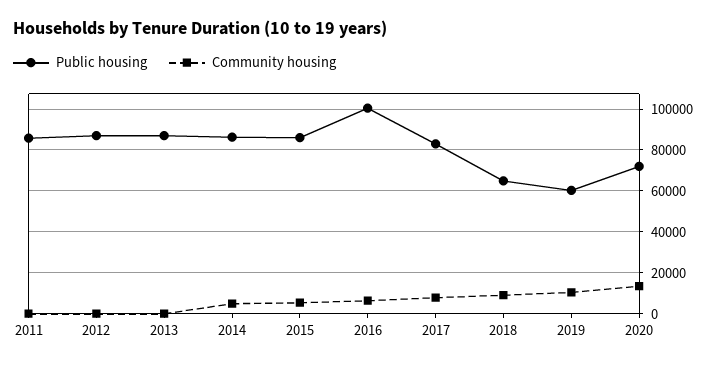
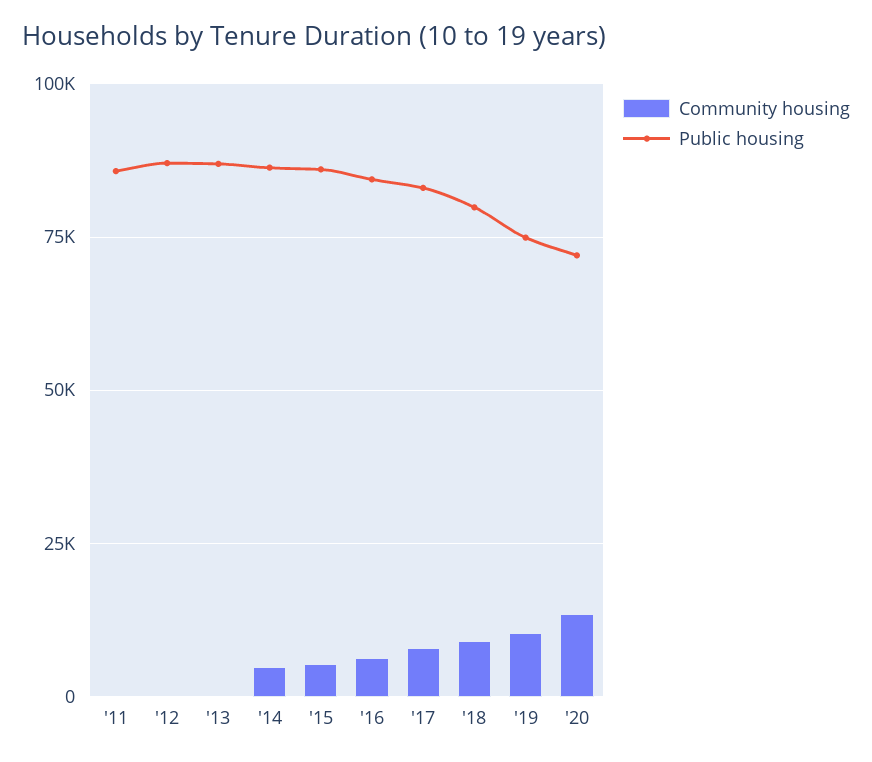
  {
    "Public housing": {
      "2011": 85000,
      "2012": 87500,
      "2013": 87500,
      "2014": 87500,
      "2015": 85000,
-     "2016": 100000,
+     "2016": 85000,
      "2017": 82500,
-     "2018": 65000,
+     "2018": 80000,
-     "2019": 60000,
+     "2019": 75000,
      "2020": 72500
    },
    "Community housing": {
      "2011": 0,
      "2012": 0,
      "2013": 0,
      "2014": 5000,
      "2015": 5000,
      "2016": 7500,
      "2017": 7500,
      "2018": 10000,
      "2019": 10000,
      "2020": 12500
    }
  }

